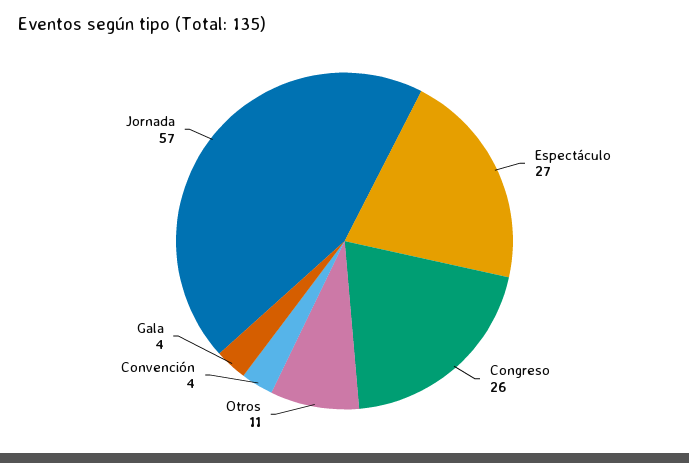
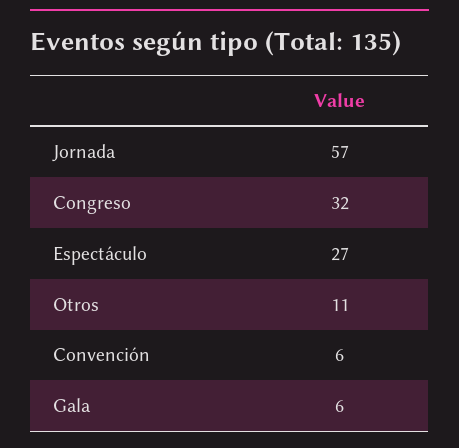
  {
    "Espectáculo": 27,
-   "Congreso": 26,
+   "Congreso": 32,
    "Otros": 11,
-   "Convención": 4,
+   "Convención": 6,
-   "Gala": 4,
+   "Gala": 6,
    "Jornada": 57
  }

